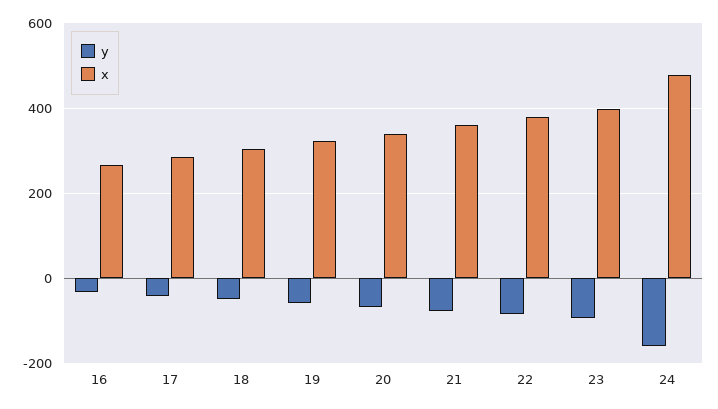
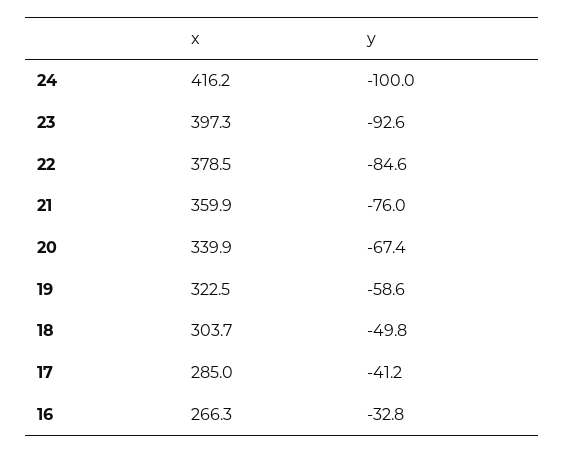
  {
    "y": {
      "16": -32.8,
      "17": -41.2,
      "18": -49.8,
      "19": -58.6,
      "20": -67.4,
      "21": -76,
      "22": -84.6,
      "23": -92.6,
-     "24": -160
+     "24": -100
    },
    "x": {
      "16": 266.3,
      "17": 285,
      "18": 303.7,
      "19": 322.5,
      "20": 339.9,
      "21": 359.9,
      "22": 378.5,
      "23": 397.3,
-     "24": 480
+     "24": 416.2
    }
  }

